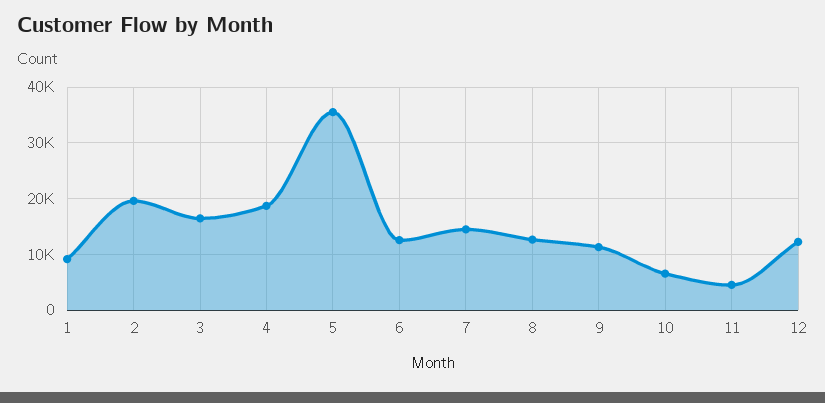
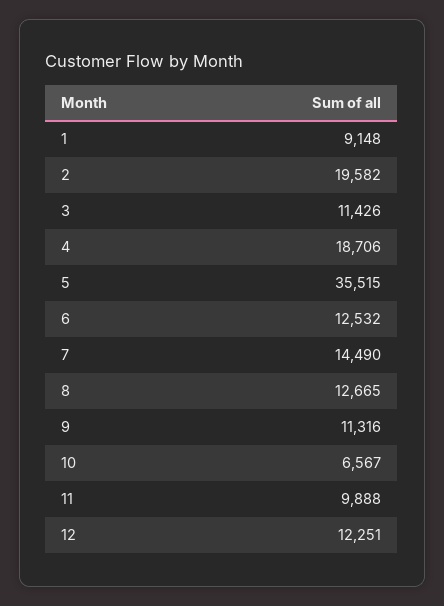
  {
    "1": 9148,
    "2": 19582,
-   "3": 16000,
+   "3": 11426,
    "4": 18706,
    "5": 35515,
    "6": 12532,
    "7": 14490,
    "8": 12665,
    "9": 11316,
    "10": 6567,
-   "11": 4000,
+   "11": 9888,
    "12": 12251
  }

